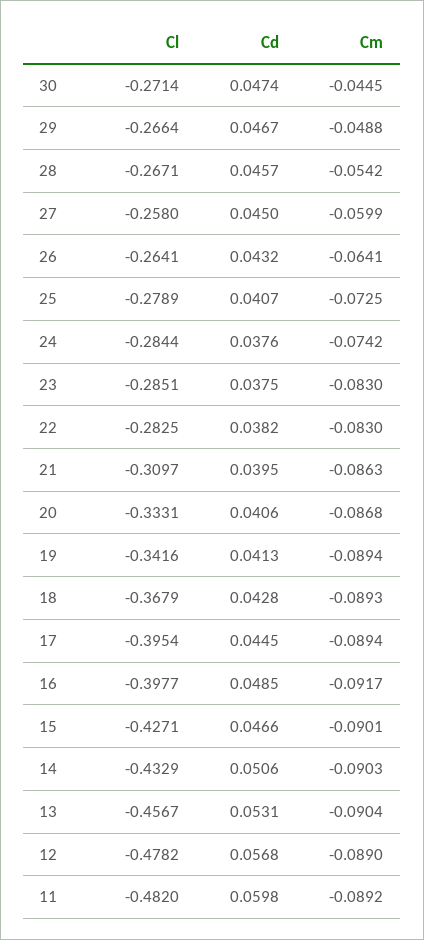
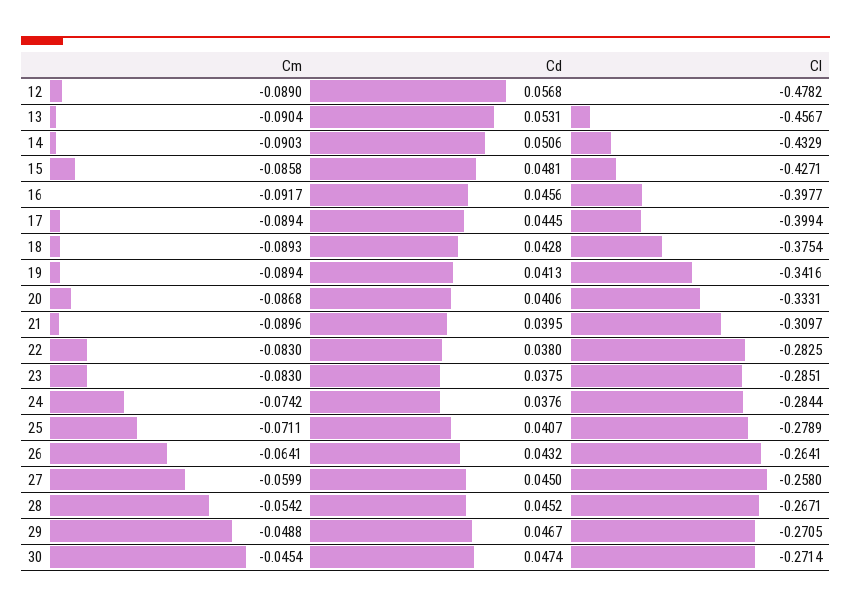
  {
    "Cl": {
      "30": -0.2714,
-     "29": -0.2664,
+     "29": -0.2705,
      "28": -0.2671,
      "27": -0.258,
      "26": -0.2641,
      "25": -0.2789,
      "24": -0.2844,
      "23": -0.2851,
      "22": -0.2825,
      "21": -0.3097,
      "20": -0.3331,
      "19": -0.3416,
-     "18": -0.3679,
+     "18": -0.3754,
-     "17": -0.3954,
+     "17": -0.3994,
      "16": -0.3977,
      "15": -0.4271,
      "14": -0.4329,
      "13": -0.4567,
-     "12": -0.4782,
+     "12": -0.4782
-     "11": -0.482
    },
    "Cd": {
      "30": 0.0474,
      "29": 0.0467,
-     "28": 0.0457,
+     "28": 0.0452,
      "27": 0.045,
      "26": 0.0432,
      "25": 0.0407,
      "24": 0.0376,
      "23": 0.0375,
-     "22": 0.0382,
+     "22": 0.038,
      "21": 0.0395,
      "20": 0.0406,
      "19": 0.0413,
      "18": 0.0428,
      "17": 0.0445,
-     "16": 0.0485,
+     "16": 0.0456,
-     "15": 0.0466,
+     "15": 0.0481,
      "14": 0.0506,
      "13": 0.0531,
-     "12": 0.0568,
+     "12": 0.0568
-     "11": 0.0598
    },
    "Cm": {
-     "30": -0.0445,
+     "30": -0.0454,
      "29": -0.0488,
      "28": -0.0542,
      "27": -0.0599,
      "26": -0.0641,
-     "25": -0.0725,
+     "25": -0.0711,
      "24": -0.0742,
      "23": -0.083,
      "22": -0.083,
-     "21": -0.0863,
+     "21": -0.0896,
      "20": -0.0868,
      "19": -0.0894,
      "18": -0.0893,
      "17": -0.0894,
      "16": -0.0917,
-     "15": -0.0901,
+     "15": -0.0858,
      "14": -0.0903,
      "13": -0.0904,
-     "12": -0.089,
+     "12": -0.089
-     "11": -0.0892
    }
  }

